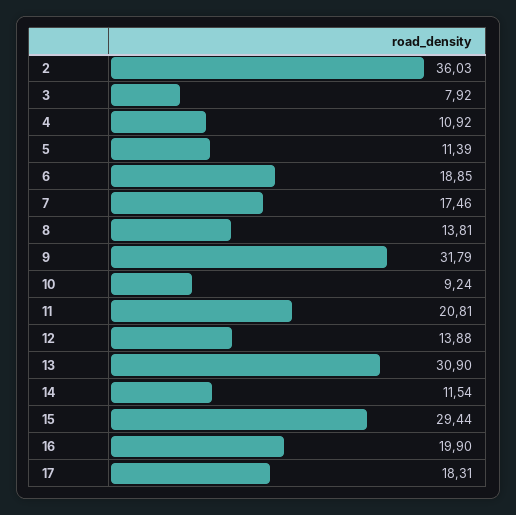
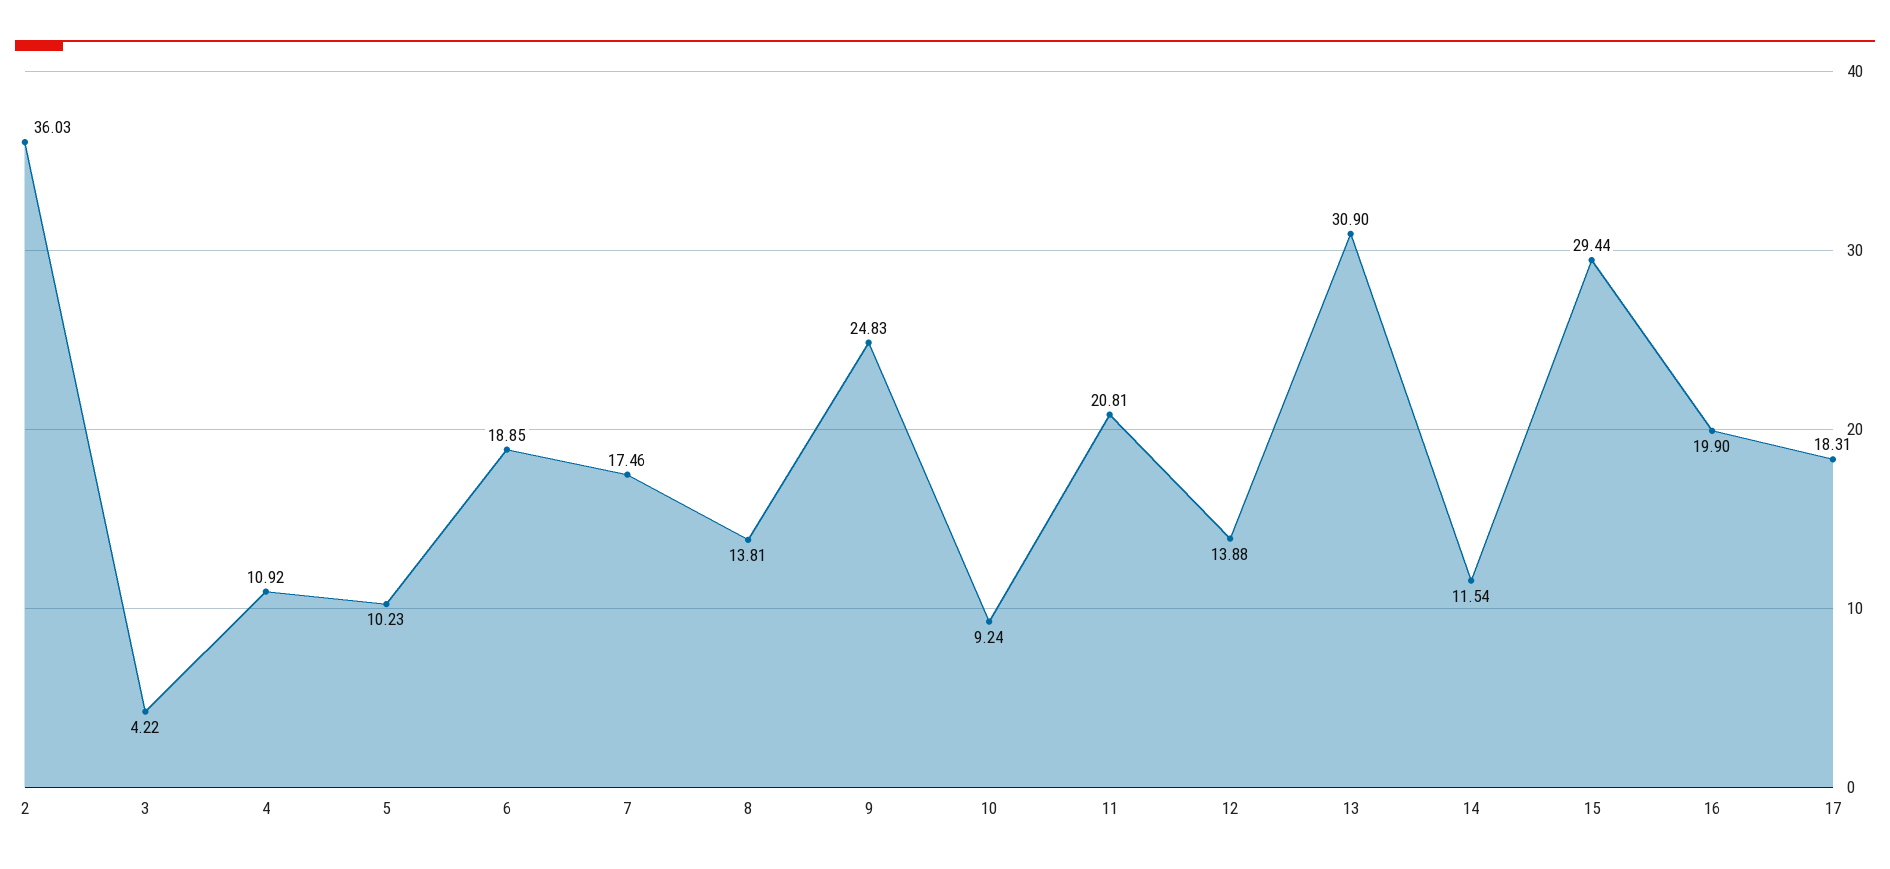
  {
    "2": 36.03,
-   "3": 7.92,
+   "3": 4.22,
    "4": 10.92,
-   "5": 11.39,
+   "5": 10.23,
    "6": 18.85,
    "7": 17.46,
    "8": 13.81,
-   "9": 31.79,
+   "9": 24.83,
    "10": 9.24,
    "11": 20.81,
    "12": 13.88,
    "13": 30.9,
    "14": 11.54,
    "15": 29.44,
    "16": 19.9,
    "17": 18.31
  }

